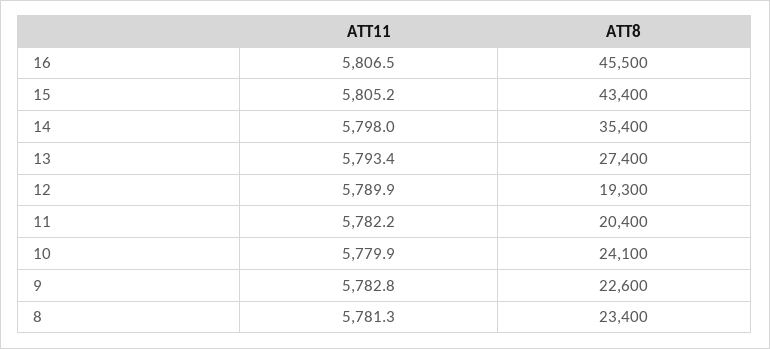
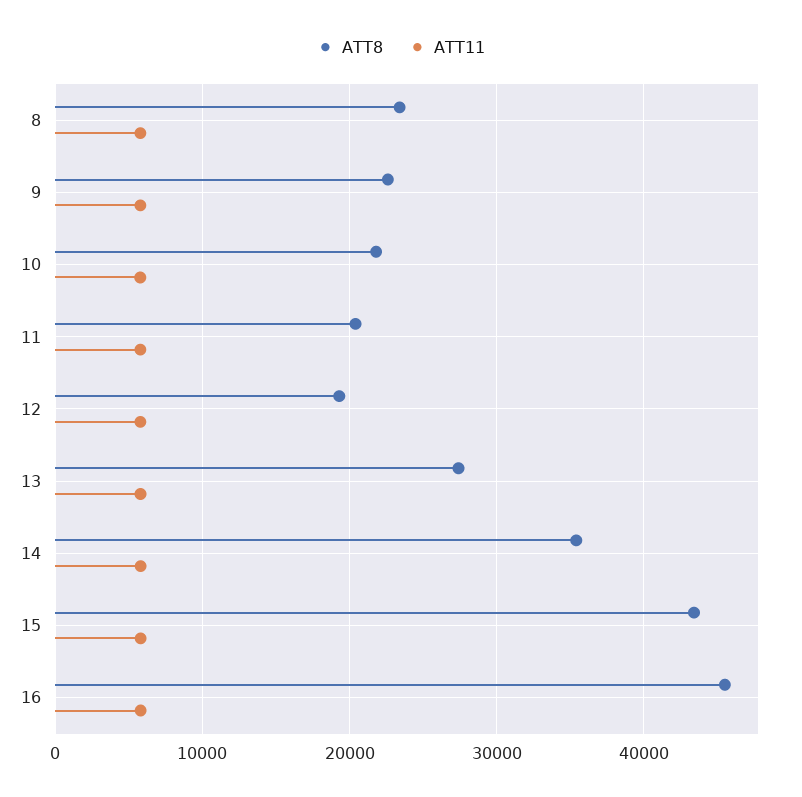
  {
    "ATT11": {
      "16": 5806.5,
      "15": 5805.2,
      "14": 5798,
      "13": 5793.4,
      "12": 5789.9,
      "11": 5782.2,
      "10": 5779.9,
      "9": 5782.8,
      "8": 5781.3
    },
    "ATT8": {
      "16": 45500,
      "15": 43400,
      "14": 35400,
      "13": 27400,
      "12": 19300,
      "11": 20400,
-     "10": 24100,
+     "10": 22000,
      "9": 22600,
      "8": 23400
    }
  }

